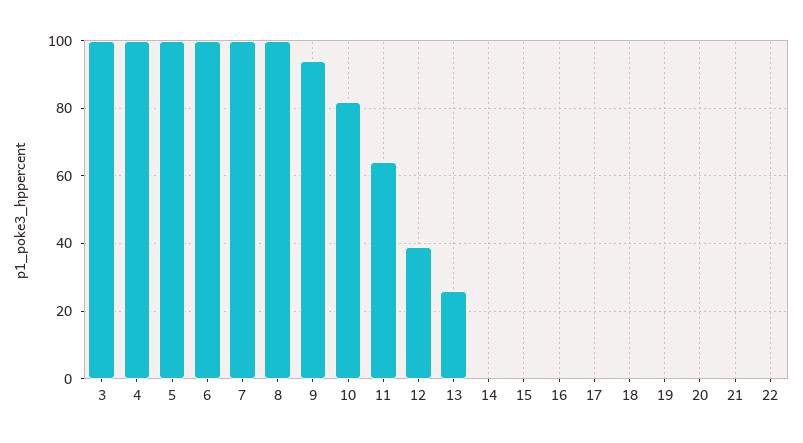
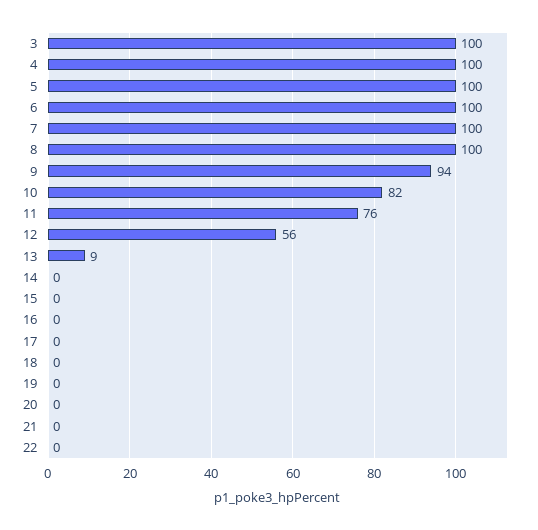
  {
    "3": 100,
    "4": 100,
    "5": 100,
    "6": 100,
    "7": 100,
    "8": 100,
    "9": 94,
    "10": 82,
-   "11": 65,
+   "11": 76,
-   "12": 40,
+   "12": 56,
-   "13": 25,
+   "13": 9,
    "14": 0,
    "15": 0,
    "16": 0,
    "17": 0,
    "18": 0,
    "19": 0,
    "20": 0,
    "21": 0,
    "22": 0
  }

